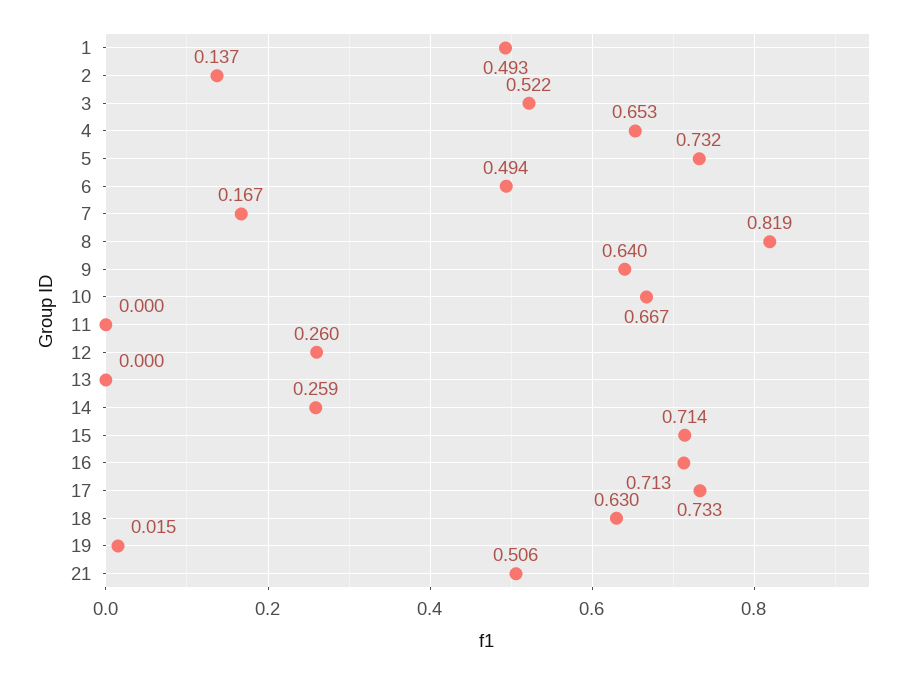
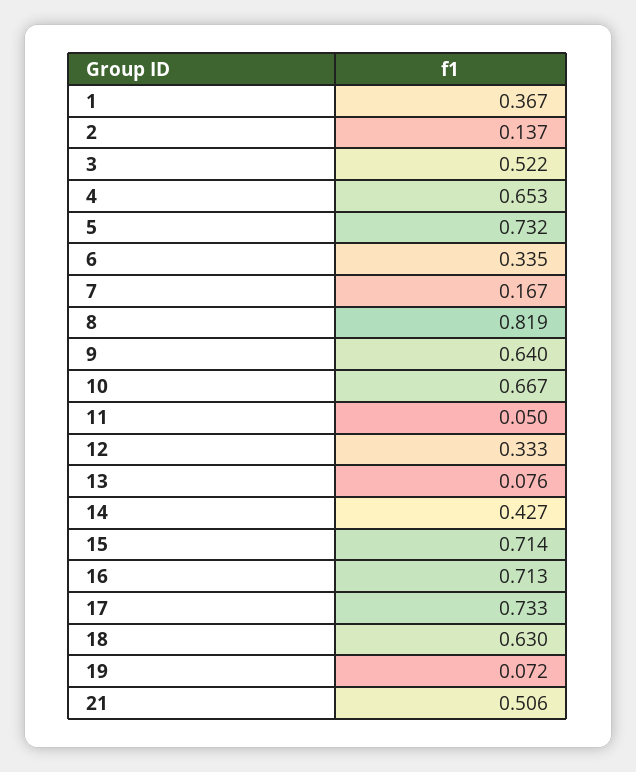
  {
-   "1": 0.493,
+   "1": 0.367,
    "2": 0.137,
    "3": 0.522,
    "4": 0.653,
    "5": 0.732,
-   "6": 0.494,
+   "6": 0.335,
    "7": 0.167,
    "8": 0.819,
    "9": 0.64,
    "10": 0.667,
-   "11": 0,
+   "11": 0.05,
-   "12": 0.26,
+   "12": 0.333,
-   "13": 0,
+   "13": 0.076,
-   "14": 0.259,
+   "14": 0.427,
    "15": 0.714,
    "16": 0.713,
    "17": 0.733,
    "18": 0.63,
-   "19": 0.015,
+   "19": 0.072,
    "21": 0.506
  }

